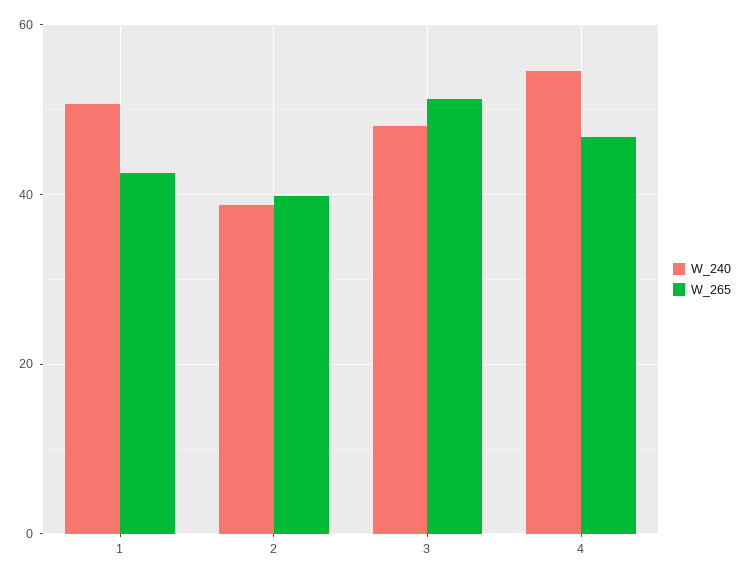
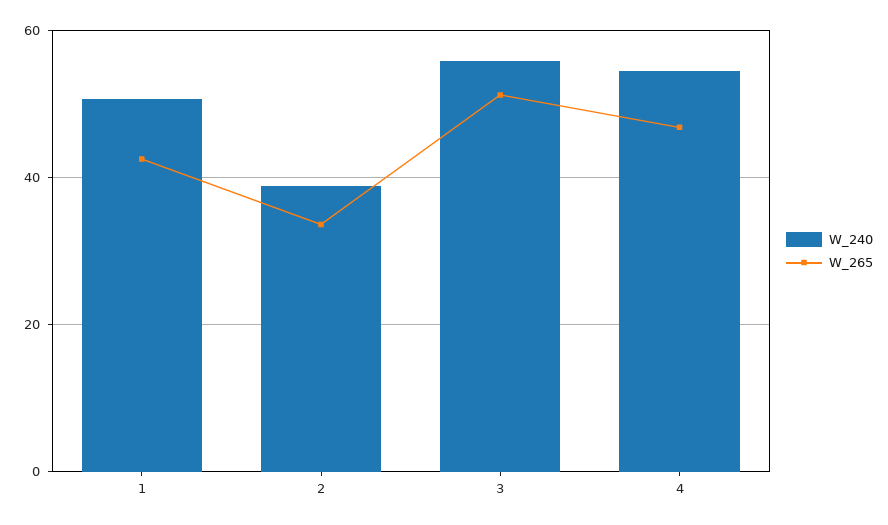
  {
    "W_240": {
      "1": 50,
      "2": 38,
-     "3": 48,
+     "3": 56,
      "4": 54
    },
    "W_265": {
      "1": 42,
-     "2": 40,
+     "2": 34,
      "3": 52,
      "4": 46
    }
  }

